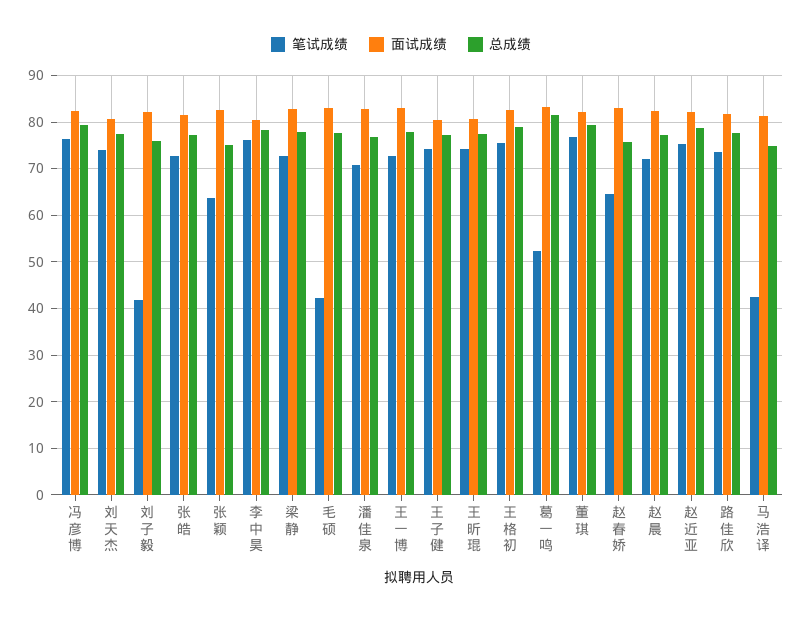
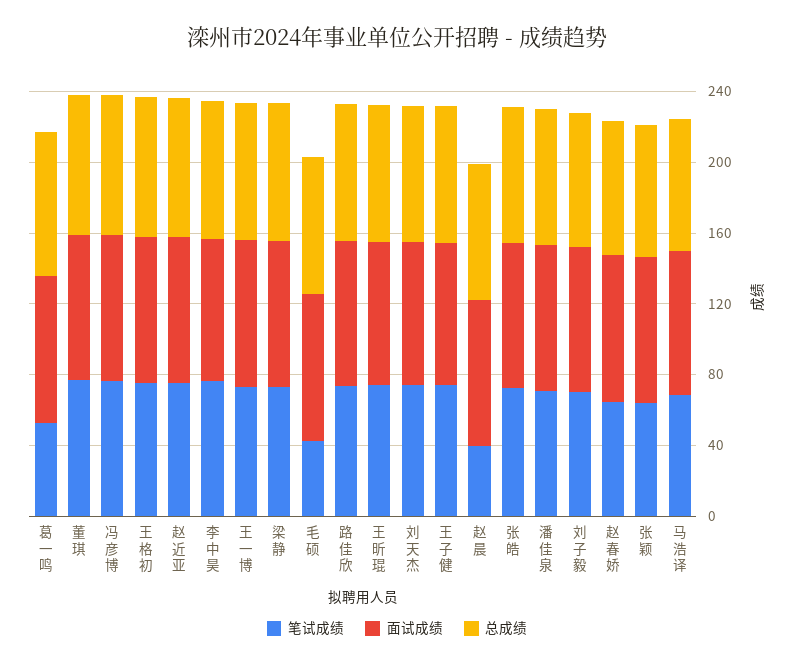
  {
    "笔试成绩": {
      "冯彦博": 76,
      "刘天杰": 74,
-     "刘子毅": 42,
+     "刘子毅": 70,
      "张皓": 72,
      "张颖": 64,
      "李中昊": 76,
      "梁静": 72,
      "毛硕": 42,
      "潘佳泉": 70,
      "王一博": 72,
      "王子健": 74,
      "王昕琨": 74,
      "王格初": 76,
      "葛一鸣": 52,
      "董琪": 76,
      "赵春娇": 64,
-     "赵晨": 72,
+     "赵晨": 40,
      "赵近亚": 76,
      "路佳欣": 74,
-     "马浩译": 42
+     "马浩译": 70
    },
    "面试成绩": {
      "冯彦博": 82,
      "刘天杰": 80,
      "刘子毅": 82,
      "张皓": 82,
      "张颖": 82,
      "李中昊": 80,
      "梁静": 82,
      "毛硕": 84,
      "潘佳泉": 82,
      "王一博": 84,
      "王子健": 80,
      "王昕琨": 80,
      "王格初": 82,
      "葛一鸣": 84,
      "董琪": 82,
      "赵春娇": 84,
      "赵晨": 82,
      "赵近亚": 82,
      "路佳欣": 82,
      "马浩译": 82
    },
    "总成绩": {
      "冯彦博": 80,
      "刘天杰": 78,
      "刘子毅": 76,
      "张皓": 78,
      "张颖": 76,
      "李中昊": 78,
      "梁静": 78,
      "毛硕": 78,
      "潘佳泉": 76,
      "王一博": 78,
      "王子健": 78,
      "王昕琨": 78,
      "王格初": 78,
      "葛一鸣": 82,
      "董琪": 80,
      "赵春娇": 76,
      "赵晨": 78,
      "赵近亚": 78,
      "路佳欣": 78,
      "马浩译": 74
    }
  }

